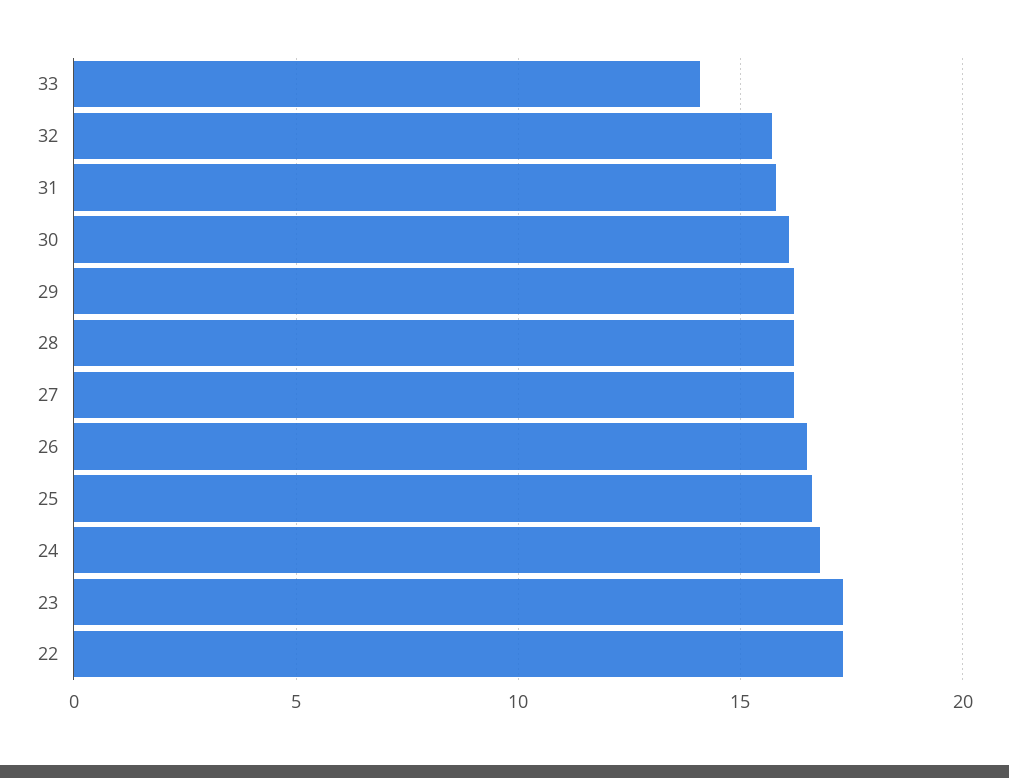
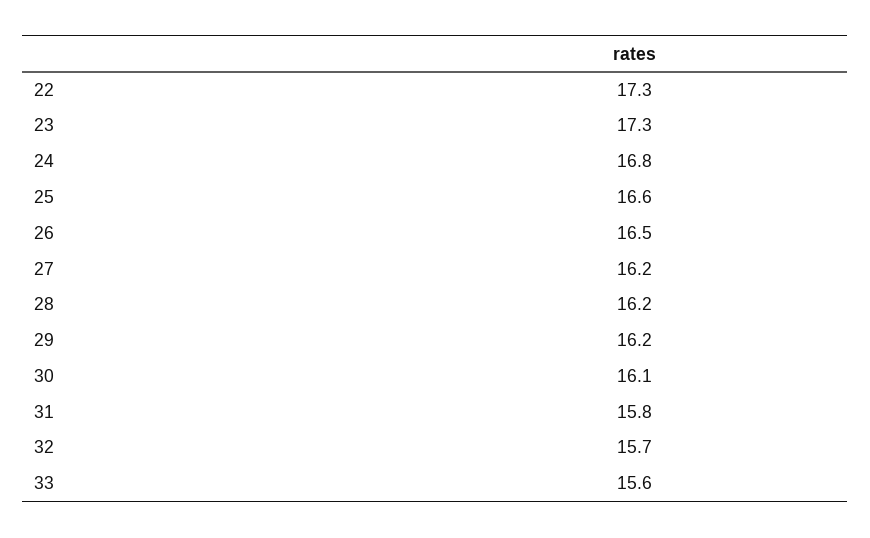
  {
-   "33": 14,
+   "33": 15.6,
    "32": 15.7,
    "31": 15.8,
    "30": 16.1,
    "29": 16.2,
    "28": 16.2,
    "27": 16.2,
    "26": 16.5,
    "25": 16.6,
    "24": 16.8,
    "23": 17.3,
    "22": 17.3
  }

